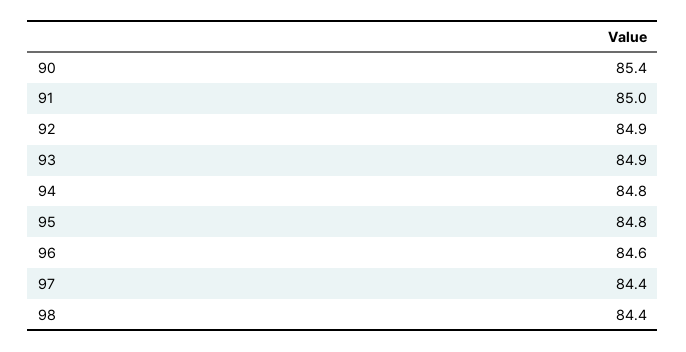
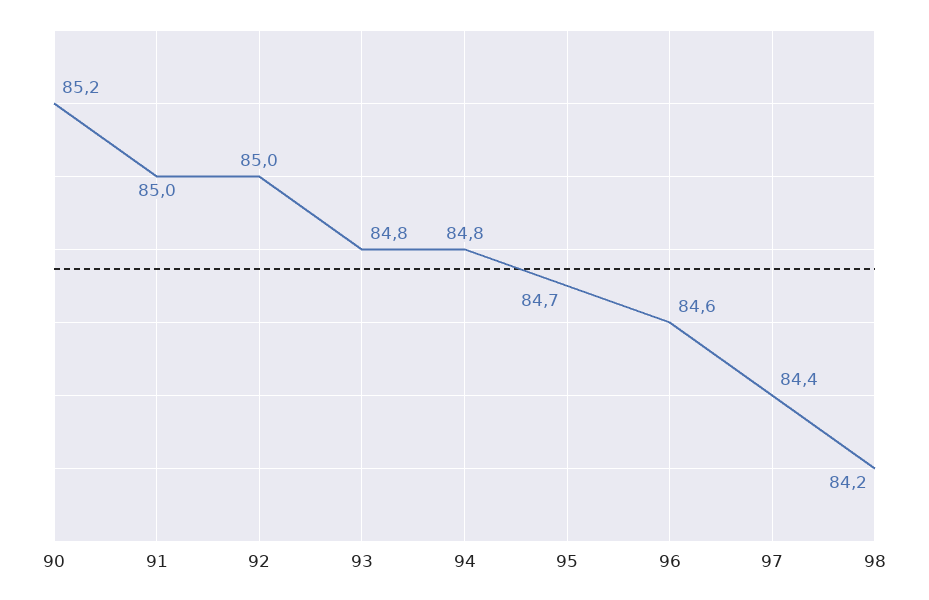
  {
-   "90": 85.4,
+   "90": 85.2,
    "91": 85,
-   "92": 84.9,
+   "92": 85,
-   "93": 84.9,
+   "93": 84.8,
    "94": 84.8,
-   "95": 84.8,
+   "95": 84.7,
    "96": 84.6,
    "97": 84.4,
-   "98": 84.4
+   "98": 84.2
  }

